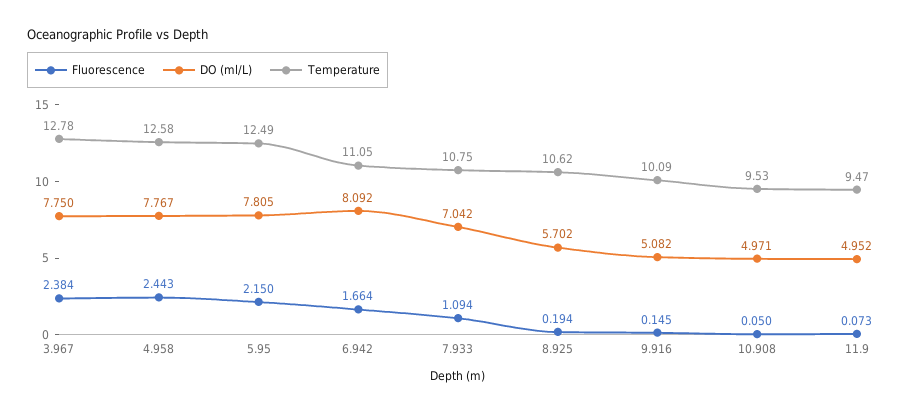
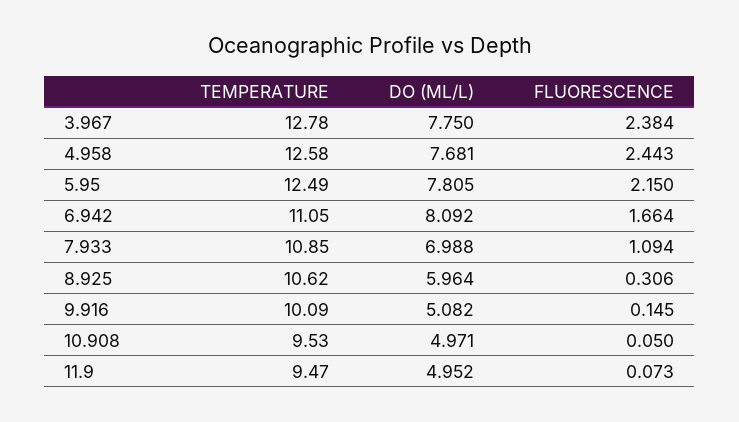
  {
    "Fluorescence": {
      "3.967": 2.384,
      "4.958": 2.443,
      "5.95": 2.15,
      "6.942": 1.664,
      "7.933": 1.094,
-     "8.925": 0.194,
+     "8.925": 0.306,
      "9.916": 0.145,
      "10.908": 0.05,
      "11.9": 0.073
    },
    "DO (ml/L)": {
      "3.967": 7.75,
-     "4.958": 7.767,
+     "4.958": 7.681,
      "5.95": 7.805,
      "6.942": 8.092,
-     "7.933": 7.042,
+     "7.933": 6.988,
-     "8.925": 5.702,
+     "8.925": 5.964,
      "9.916": 5.082,
      "10.908": 4.971,
      "11.9": 4.952
    },
    "Temperature": {
      "3.967": 12.78,
      "4.958": 12.58,
      "5.95": 12.49,
      "6.942": 11.05,
-     "7.933": 10.75,
+     "7.933": 10.85,
      "8.925": 10.62,
      "9.916": 10.09,
      "10.908": 9.53,
      "11.9": 9.47
    }
  }

